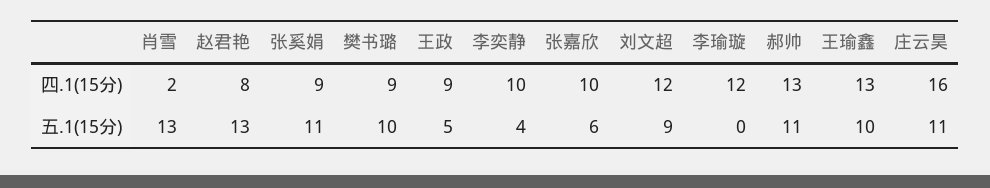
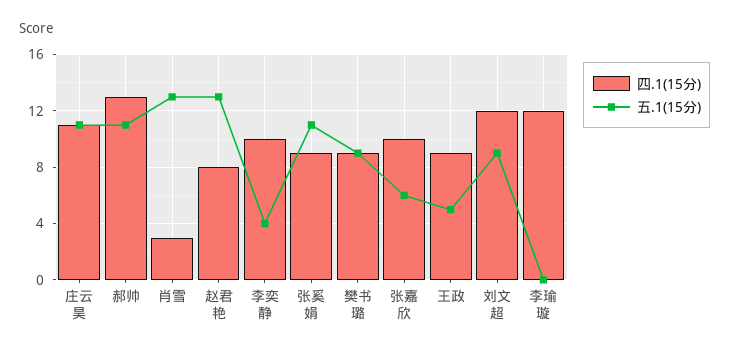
  {
    "四.1(15分)": {
-     "肖雪": 2,
+     "肖雪": 3,
      "赵君艳": 8,
      "张奚娟": 9,
      "樊书璐": 9,
      "王政": 9,
      "李奕静": 10,
      "张嘉欣": 10,
      "刘文超": 12,
      "李瑜璇": 12,
      "郝帅": 13,
-     "王瑜鑫": 13,
-     "庄云昊": 16
+     "庄云昊": 11
    },
    "五.1(15分)": {
      "肖雪": 13,
      "赵君艳": 13,
      "张奚娟": 11,
-     "樊书璐": 10,
+     "樊书璐": 9,
      "王政": 5,
      "李奕静": 4,
      "张嘉欣": 6,
      "刘文超": 9,
      "李瑜璇": 0,
      "郝帅": 11,
-     "王瑜鑫": 10,
      "庄云昊": 11
    }
  }

